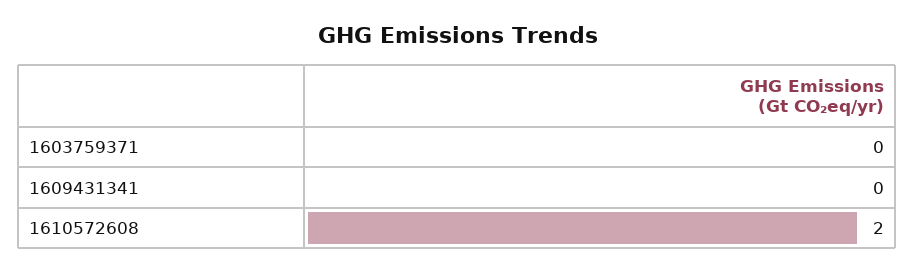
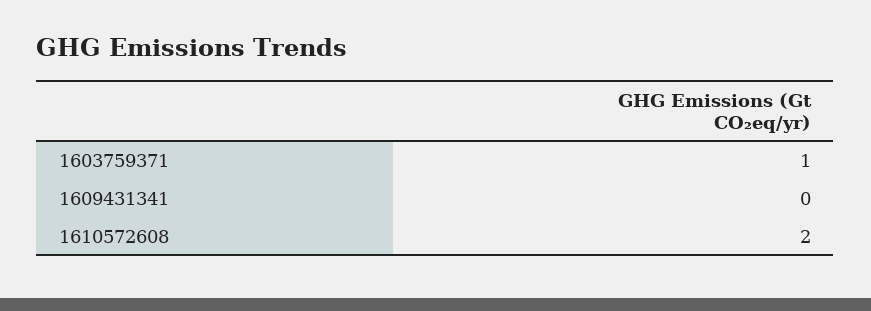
  {
-   "1603759371": 0,
+   "1603759371": 1,
    "1609431341": 0,
    "1610572608": 2
  }

